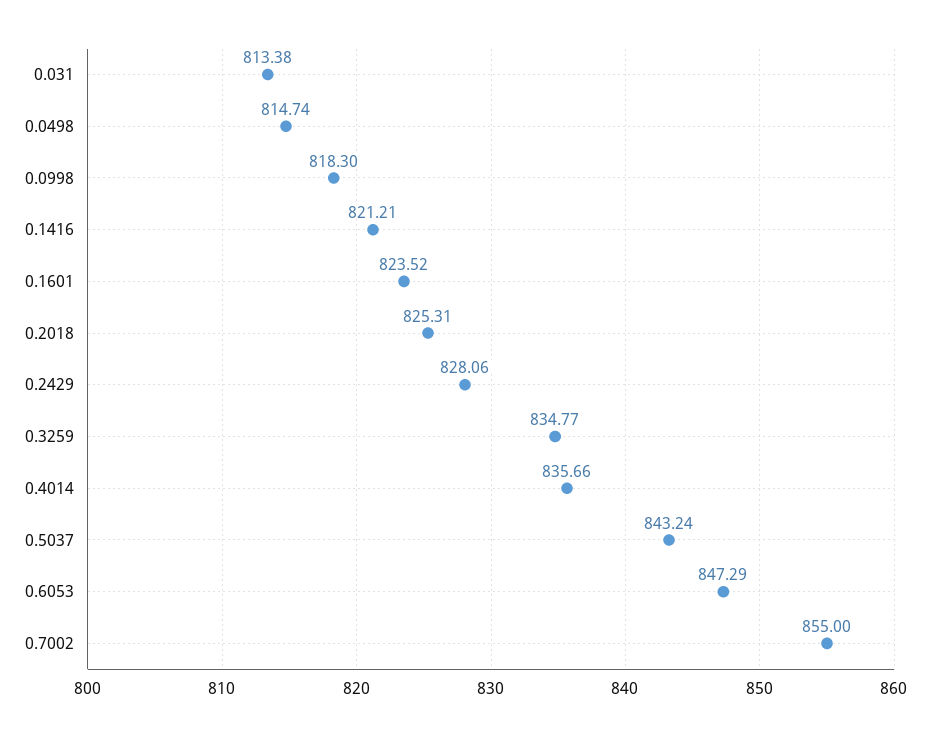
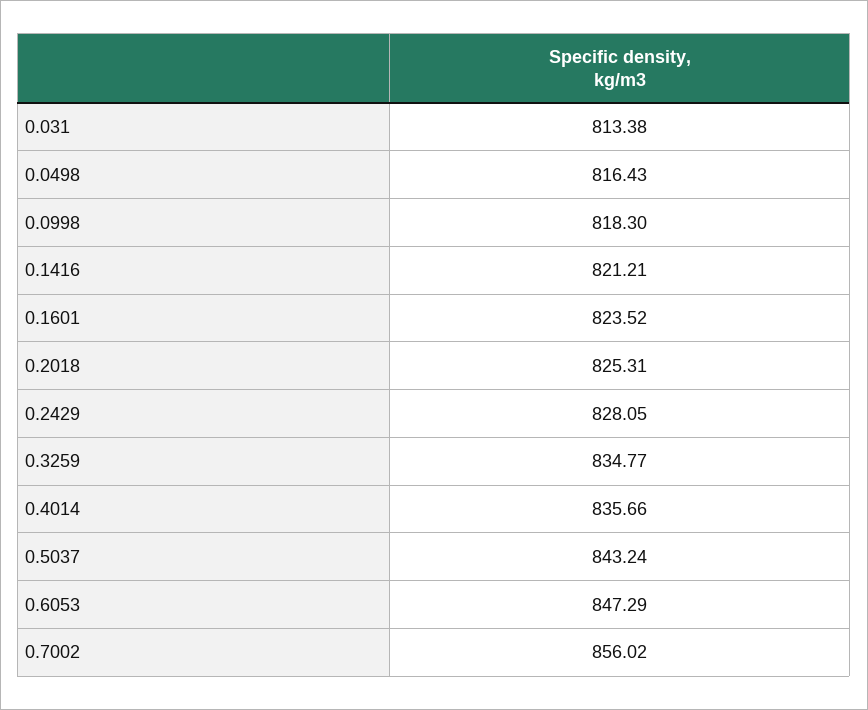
  {
    "0.031": 813.38,
-   "0.0498": 814.74,
+   "0.0498": 816.43,
    "0.0998": 818.3,
    "0.1416": 821.21,
    "0.1601": 823.52,
    "0.2018": 825.31,
-   "0.2429": 828.06,
+   "0.2429": 828.05,
    "0.3259": 834.77,
    "0.4014": 835.66,
    "0.5037": 843.24,
    "0.6053": 847.29,
-   "0.7002": 855
+   "0.7002": 856.02
  }

